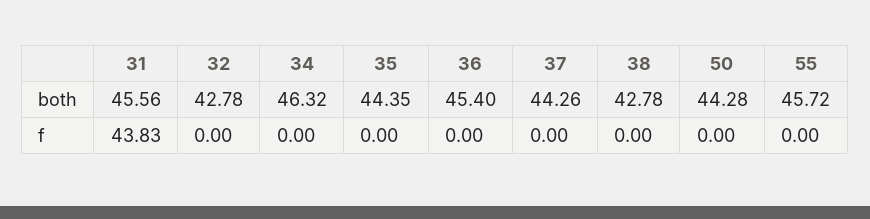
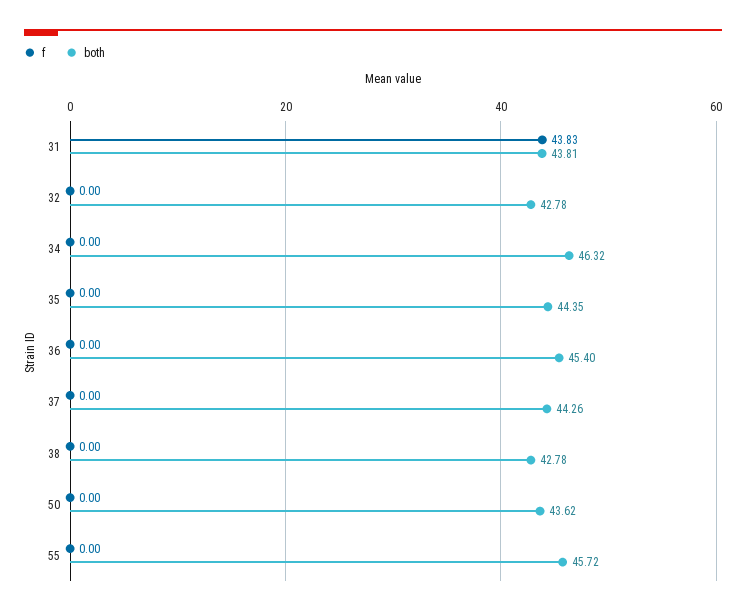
  {
    "both": {
-     "31": 45.56,
+     "31": 43.81,
      "32": 42.78,
      "34": 46.32,
      "35": 44.35,
      "36": 45.4,
      "37": 44.26,
      "38": 42.78,
-     "50": 44.28,
+     "50": 43.62,
      "55": 45.72
    },
    "f": {
      "31": 43.83,
      "32": 0,
      "34": 0,
      "35": 0,
      "36": 0,
      "37": 0,
      "38": 0,
      "50": 0,
      "55": 0
    }
  }

